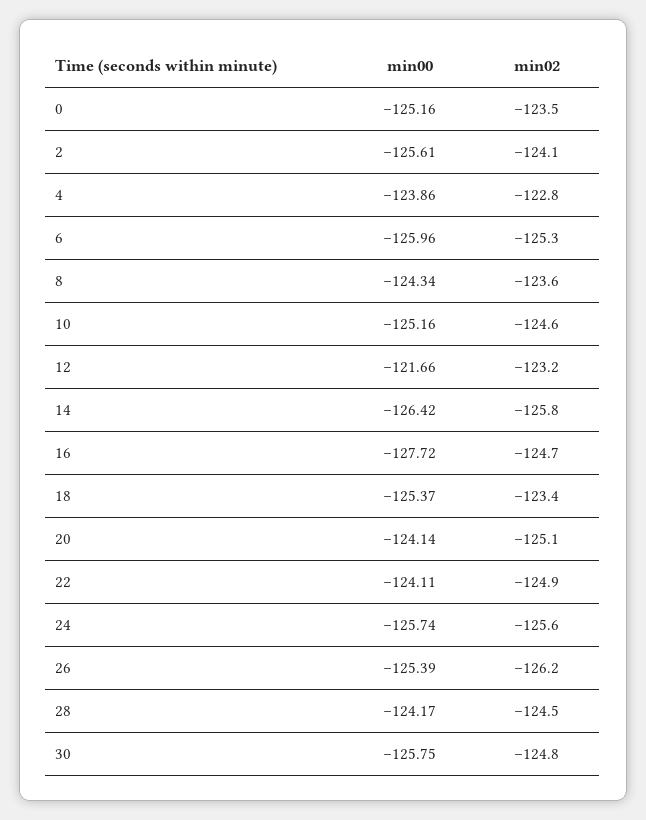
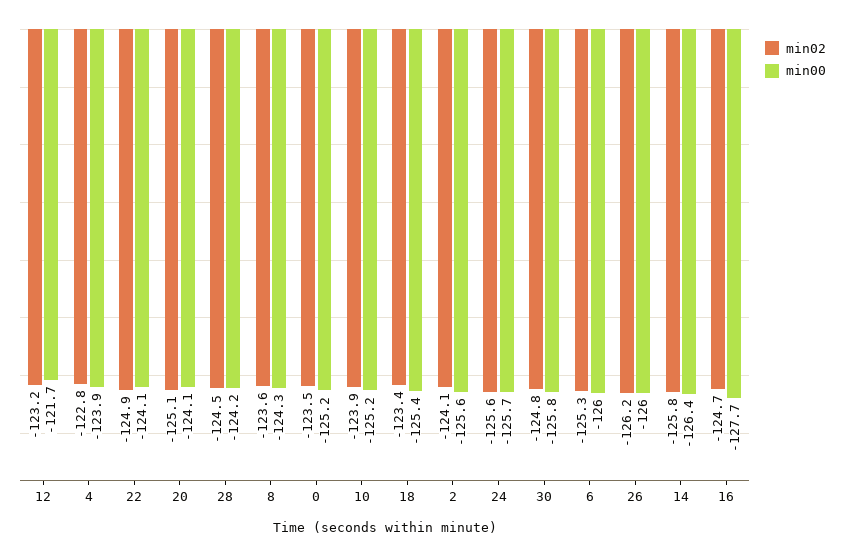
  {
    "min00": {
      "0": -125.16,
      "2": -125.61,
      "4": -123.86,
      "6": -125.96,
      "8": -124.34,
      "10": -125.16,
      "12": -121.66,
      "14": -126.42,
      "16": -127.72,
      "18": -125.37,
      "20": -124.14,
      "22": -124.11,
      "24": -125.74,
-     "26": -125.39,
+     "26": -126,
      "28": -124.17,
      "30": -125.75
    },
    "min02": {
      "0": -123.5,
      "2": -124.1,
      "4": -122.8,
      "6": -125.3,
      "8": -123.6,
-     "10": -124.6,
+     "10": -123.9,
      "12": -123.2,
      "14": -125.8,
      "16": -124.7,
      "18": -123.4,
      "20": -125.1,
      "22": -124.9,
      "24": -125.6,
      "26": -126.2,
      "28": -124.5,
      "30": -124.8
    }
  }

